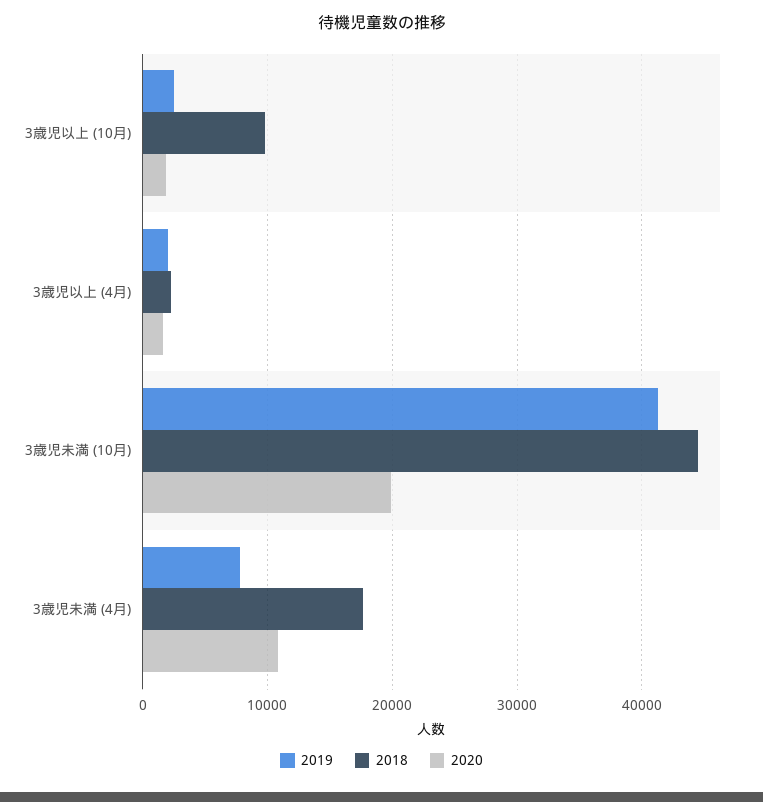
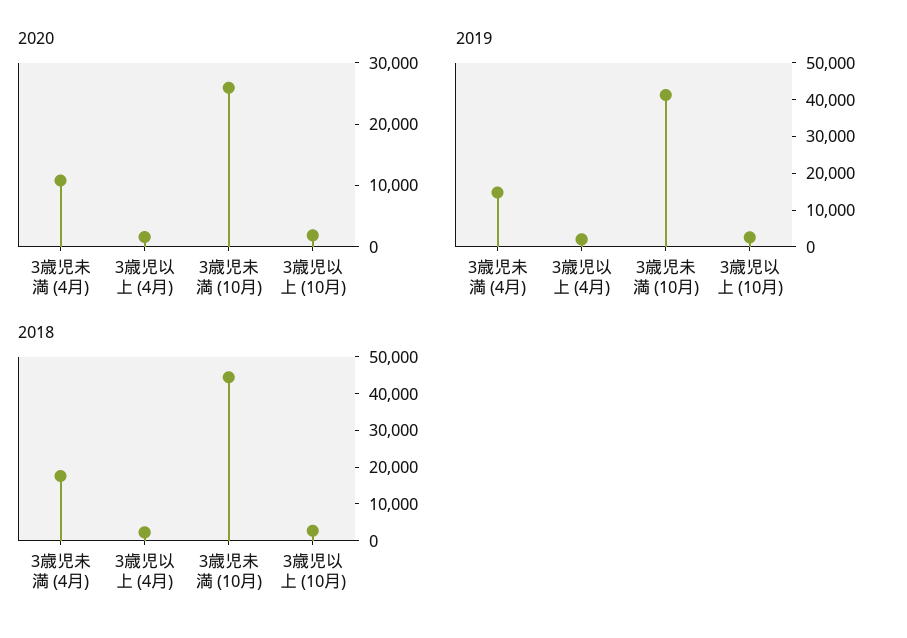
  {
    "2019": {
      "3歳児以上 (10月)": 3000,
      "3歳児以上 (4月)": 2000,
      "3歳児未満 (10月)": 41000,
-     "3歳児未満 (4月)": 8000
+     "3歳児未満 (4月)": 15000
    },
    "2018": {
-     "3歳児以上 (10月)": 10000,
+     "3歳児以上 (10月)": 2500,
      "3歳児以上 (4月)": 2000,
      "3歳児未満 (10月)": 44000,
      "3歳児未満 (4月)": 18000
    },
    "2020": {
      "3歳児以上 (10月)": 2000,
      "3歳児以上 (4月)": 2000,
-     "3歳児未満 (10月)": 20000,
+     "3歳児未満 (10月)": 26000,
      "3歳児未満 (4月)": 11000
    }
  }

